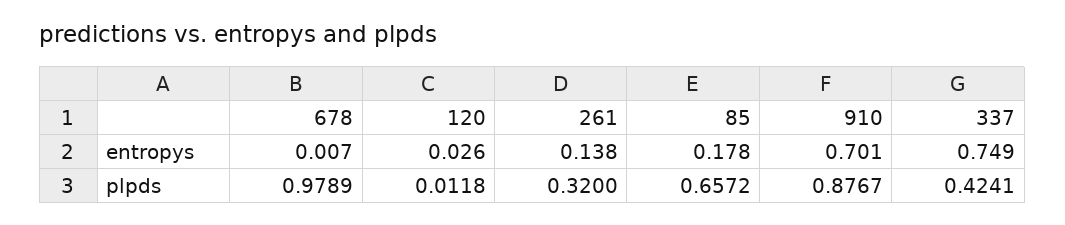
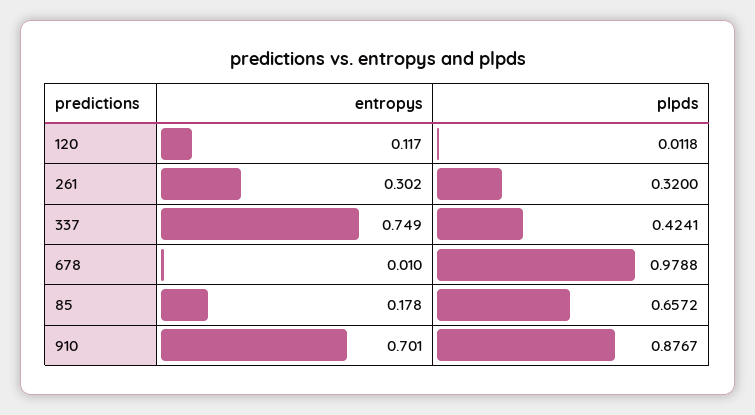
  {
    "678": {
-     "entropys": 0.007,
+     "entropys": 0.01,
-     "plpds": 0.9789
+     "plpds": 0.9788
    },
    "120": {
-     "entropys": 0.026,
+     "entropys": 0.117,
      "plpds": 0.0118
    },
    "261": {
-     "entropys": 0.138,
+     "entropys": 0.302,
      "plpds": 0.32
    },
    "85": {
      "entropys": 0.178,
      "plpds": 0.6572
    },
    "910": {
      "entropys": 0.701,
      "plpds": 0.8767
    },
    "337": {
      "entropys": 0.749,
      "plpds": 0.4241
    }
  }

